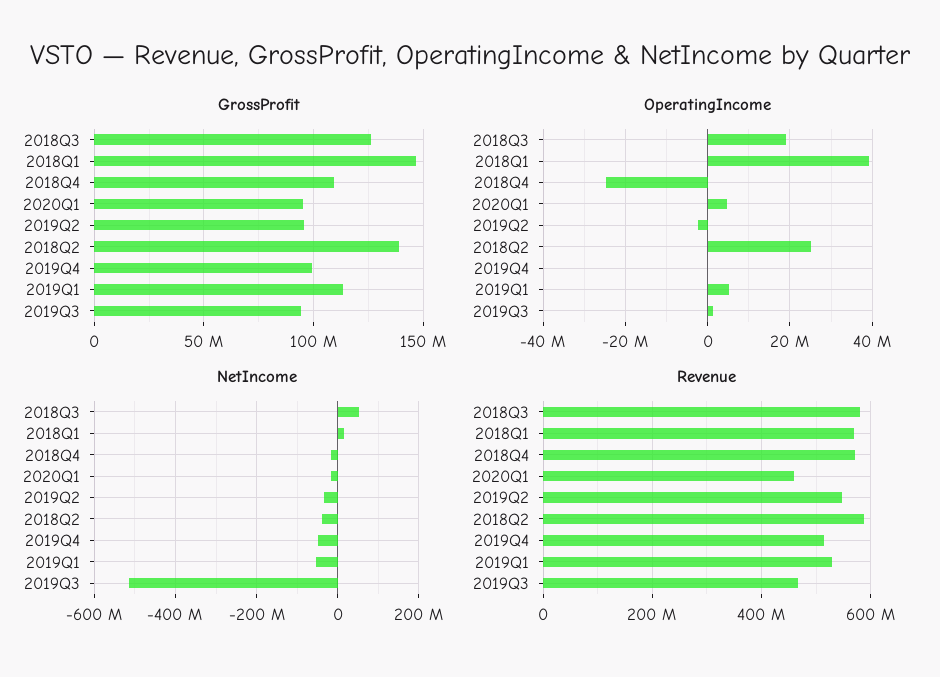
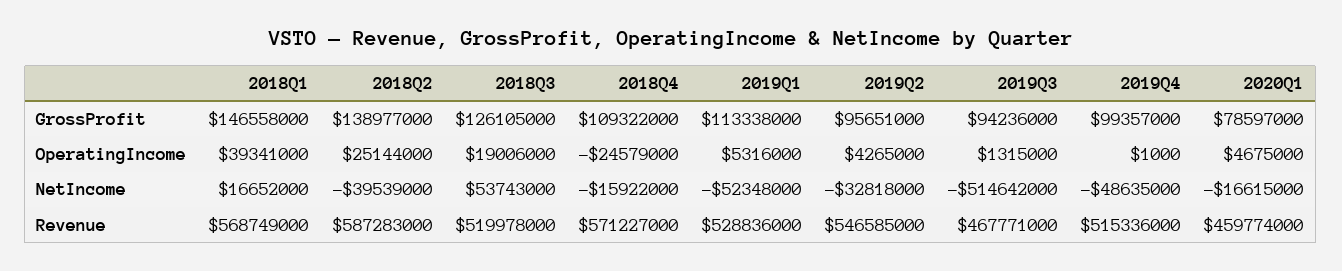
  {
    "GrossProfit": {
      "2018Q3": 126105000,
      "2018Q1": 146558000,
      "2018Q4": 109322000,
-     "2020Q1": 95000000,
+     "2020Q1": 78597000,
      "2019Q2": 95651000,
      "2018Q2": 138977000,
      "2019Q4": 99357000,
      "2019Q1": 113338000,
      "2019Q3": 94236000
    },
    "OperatingIncome": {
      "2018Q3": 19006000,
      "2018Q1": 39341000,
      "2018Q4": -24579000,
      "2020Q1": 4675000,
-     "2019Q2": -2000000,
+     "2019Q2": 4265000,
      "2018Q2": 25144000,
      "2019Q4": 1000,
      "2019Q1": 5316000,
      "2019Q3": 1315000
    },
    "NetIncome": {
      "2018Q3": 53743000,
      "2018Q1": 16652000,
      "2018Q4": -15922000,
      "2020Q1": -16615000,
      "2019Q2": -32818000,
      "2018Q2": -39539000,
      "2019Q4": -48635000,
      "2019Q1": -52348000,
      "2019Q3": -514642000
    },
    "Revenue": {
-     "2018Q3": 580000000,
+     "2018Q3": 519978000,
      "2018Q1": 568749000,
      "2018Q4": 571227000,
      "2020Q1": 459774000,
      "2019Q2": 546585000,
      "2018Q2": 587283000,
      "2019Q4": 515336000,
      "2019Q1": 528836000,
      "2019Q3": 467771000
    }
  }

